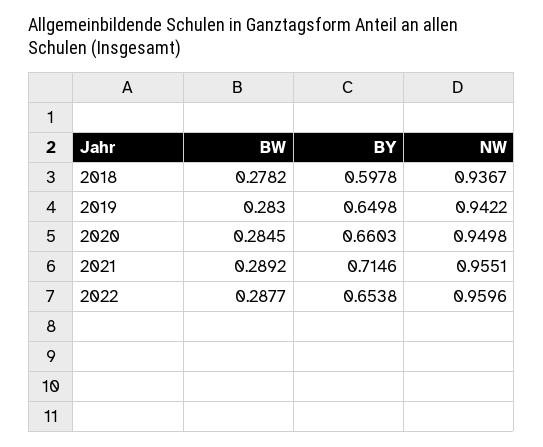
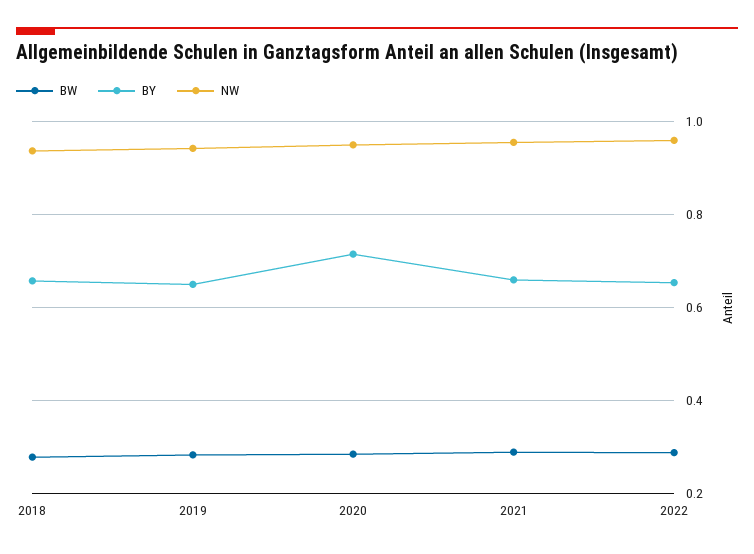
  {
    "BW": {
      "2018": 0.2782,
      "2019": 0.283,
      "2020": 0.2845,
      "2021": 0.2892,
      "2022": 0.2877
    },
    "BY": {
-     "2018": 0.5978,
+     "2018": 0.66,
      "2019": 0.6498,
-     "2020": 0.6603,
+     "2020": 0.72,
-     "2021": 0.7146,
+     "2021": 0.66,
      "2022": 0.6538
    },
    "NW": {
      "2018": 0.9367,
      "2019": 0.9422,
      "2020": 0.9498,
      "2021": 0.9551,
      "2022": 0.9596
    }
  }

